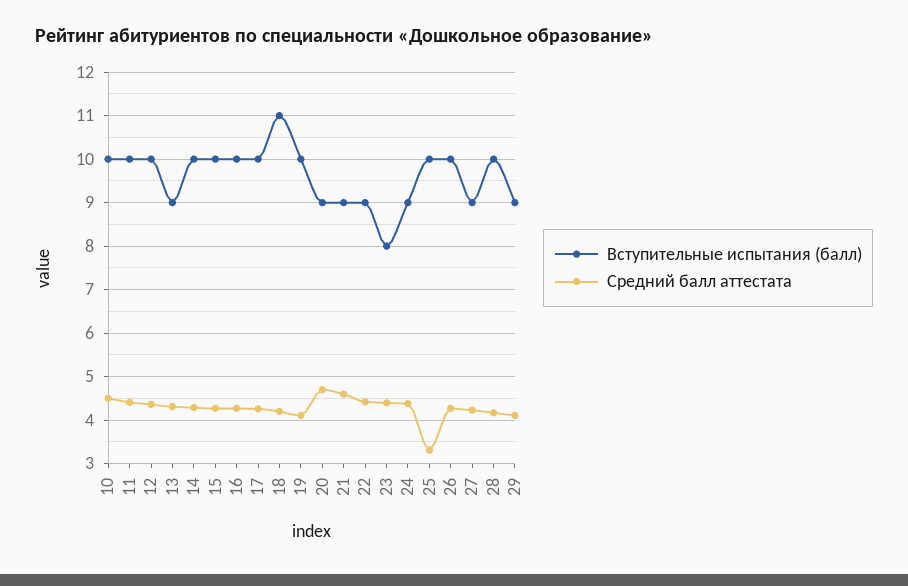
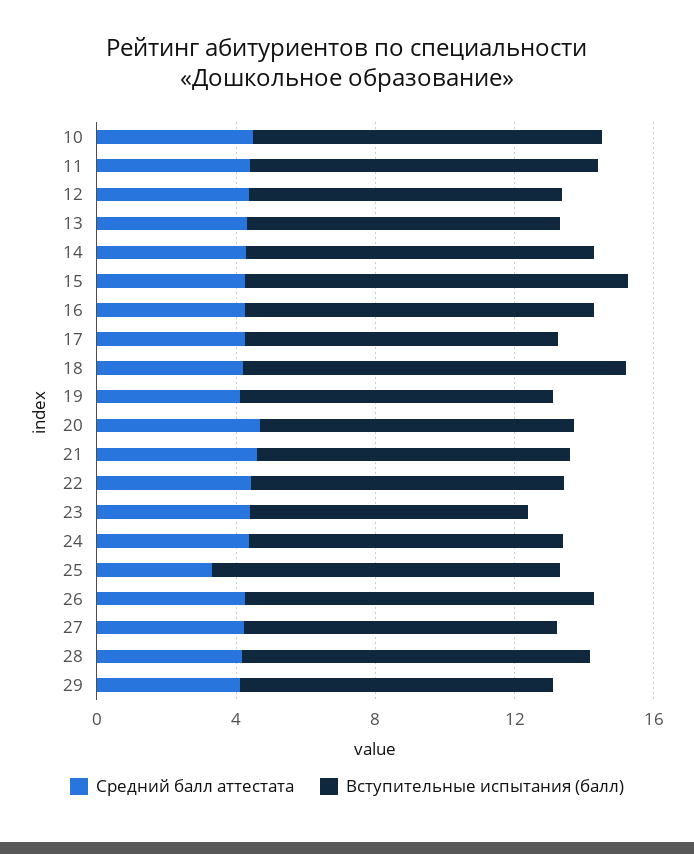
  {
    "Вступительные испытания (балл)": {
      "10": 10,
      "11": 10,
-     "12": 10,
+     "12": 9,
      "13": 9,
      "14": 10,
-     "15": 10,
+     "15": 11,
      "16": 10,
-     "17": 10,
+     "17": 9,
      "18": 11,
-     "19": 10,
+     "19": 9,
      "20": 9,
      "21": 9,
      "22": 9,
      "23": 8,
      "24": 9,
      "25": 10,
      "26": 10,
      "27": 9,
      "28": 10,
      "29": 9
    },
    "Средний балл аттестата": {
      "10": 4.6,
      "11": 4.4,
      "12": 4.4,
      "13": 4.4,
      "14": 4.2,
      "15": 4.2,
      "16": 4.2,
      "17": 4.2,
      "18": 4.2,
      "19": 4.2,
      "20": 4.8,
      "21": 4.6,
      "22": 4.4,
      "23": 4.4,
      "24": 4.4,
      "25": 3.4,
      "26": 4.2,
      "27": 4.2,
      "28": 4.2,
      "29": 4.2
    }
  }

